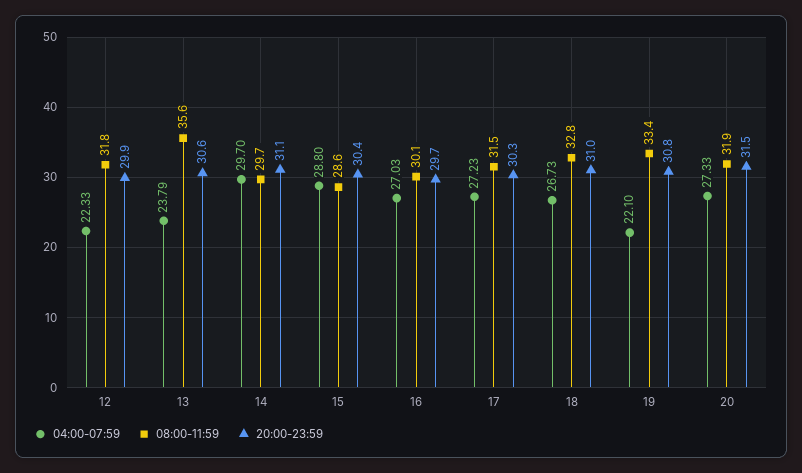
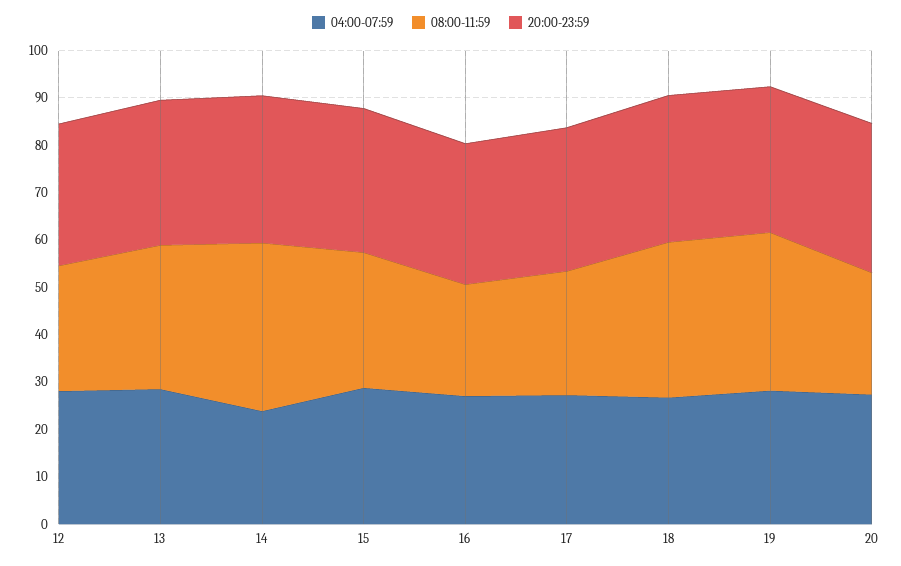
  {
    "04:00-07:59": {
-     "12": 22.33,
+     "12": 28,
-     "13": 23.79,
+     "13": 28,
-     "14": 29.7,
+     "14": 24,
      "15": 28.8,
      "16": 27.03,
      "17": 27.23,
      "18": 26.73,
-     "19": 22.1,
+     "19": 28,
      "20": 27.33
    },
    "08:00-11:59": {
-     "12": 31.8,
+     "12": 26,
-     "13": 35.6,
+     "13": 30,
-     "14": 29.7,
+     "14": 36,
      "15": 28.6,
-     "16": 30.1,
+     "16": 24,
-     "17": 31.5,
+     "17": 26,
      "18": 32.8,
      "19": 33.4,
-     "20": 31.9
+     "20": 26
    },
    "20:00-23:59": {
      "12": 29.9,
      "13": 30.6,
      "14": 31.1,
      "15": 30.4,
      "16": 29.7,
      "17": 30.3,
      "18": 31,
      "19": 30.8,
      "20": 31.5
    }
  }

